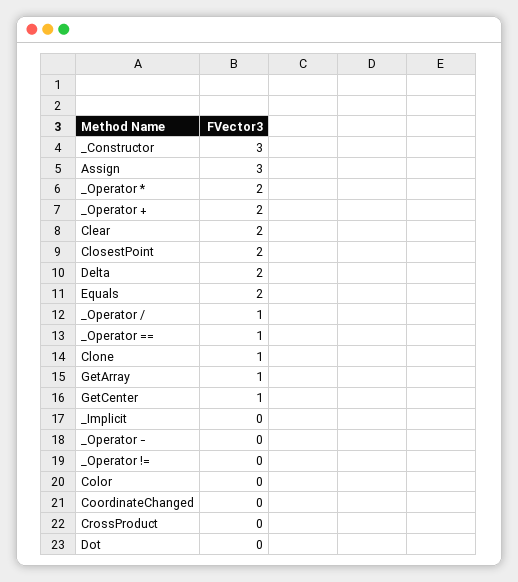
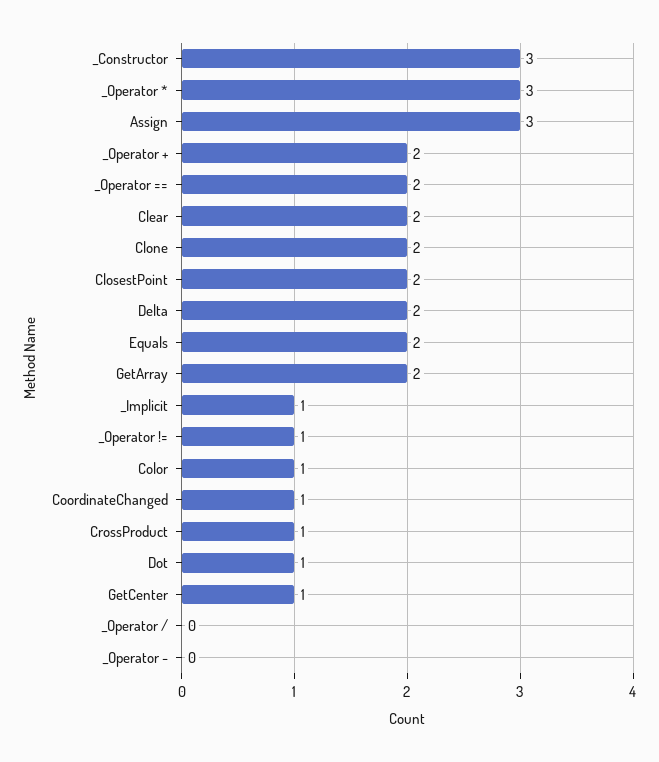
  {
    "_Constructor": 3,
    "Assign": 3,
-   "_Operator *": 2,
+   "_Operator *": 3,
    "_Operator +": 2,
    "Clear": 2,
    "ClosestPoint": 2,
    "Delta": 2,
    "Equals": 2,
-   "_Operator /": 1,
+   "_Operator /": 0,
-   "_Operator ==": 1,
+   "_Operator ==": 2,
-   "Clone": 1,
+   "Clone": 2,
-   "GetArray": 1,
+   "GetArray": 2,
    "GetCenter": 1,
-   "_Implicit": 0,
+   "_Implicit": 1,
    "_Operator -": 0,
-   "_Operator !=": 0,
+   "_Operator !=": 1,
-   "Color": 0,
+   "Color": 1,
-   "CoordinateChanged": 0,
+   "CoordinateChanged": 1,
-   "CrossProduct": 0,
+   "CrossProduct": 1,
-   "Dot": 0
+   "Dot": 1
  }

